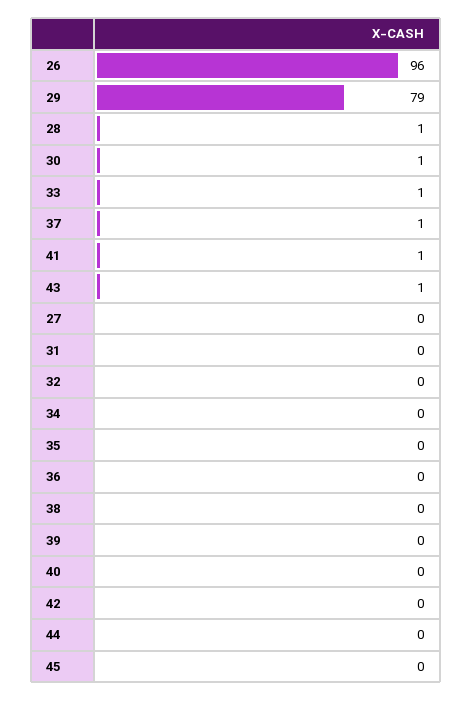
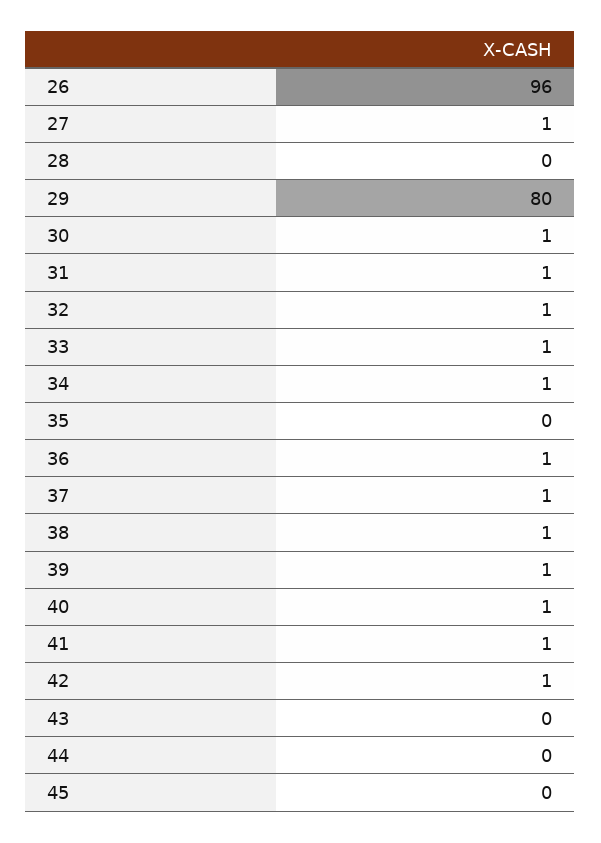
  {
    "26": 96,
-   "29": 79,
+   "29": 80,
-   "28": 1,
+   "28": 0,
    "30": 1,
    "33": 1,
    "37": 1,
    "41": 1,
-   "43": 1,
+   "43": 0,
-   "27": 0,
+   "27": 1,
-   "31": 0,
+   "31": 1,
-   "32": 0,
+   "32": 1,
-   "34": 0,
+   "34": 1,
    "35": 0,
-   "36": 0,
+   "36": 1,
-   "38": 0,
+   "38": 1,
-   "39": 0,
+   "39": 1,
-   "40": 0,
+   "40": 1,
-   "42": 0,
+   "42": 1,
    "44": 0,
    "45": 0
  }

